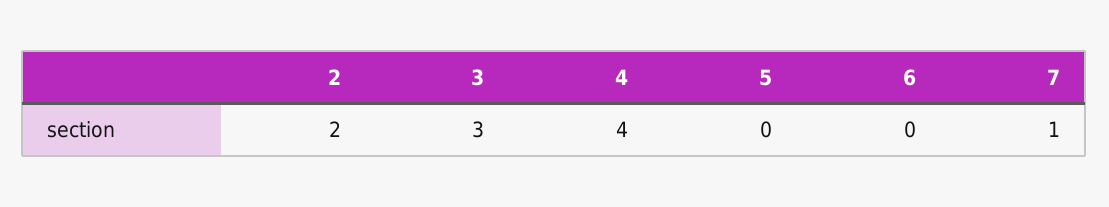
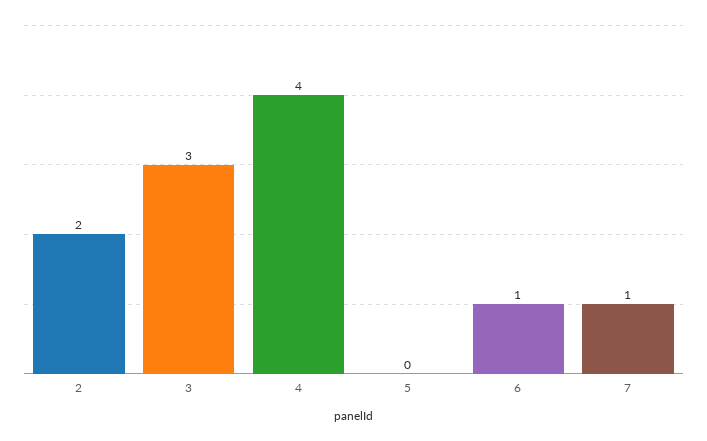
  {
    "2": 2,
    "3": 3,
    "4": 4,
    "5": 0,
-   "6": 0,
+   "6": 1,
    "7": 1
  }

